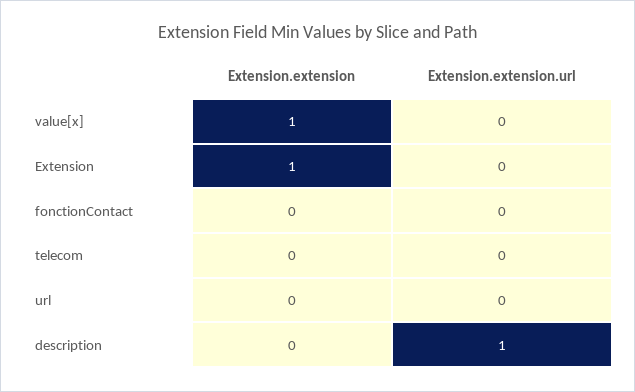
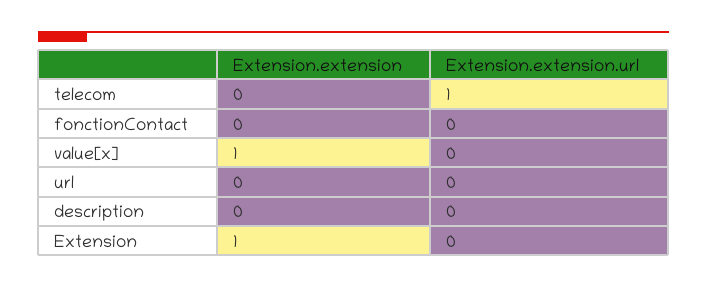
  {
    "Extension.extension": {
      "value[x]": 1,
      "Extension": 1,
      "fonctionContact": 0,
      "telecom": 0,
      "url": 0,
      "description": 0
    },
    "Extension.extension.url": {
      "value[x]": 0,
      "Extension": 0,
      "fonctionContact": 0,
-     "telecom": 0,
+     "telecom": 1,
      "url": 0,
-     "description": 1
+     "description": 0
    }
  }

